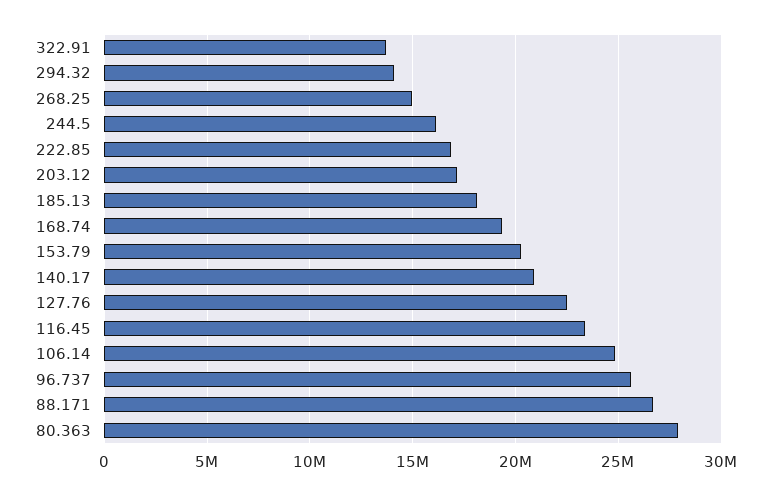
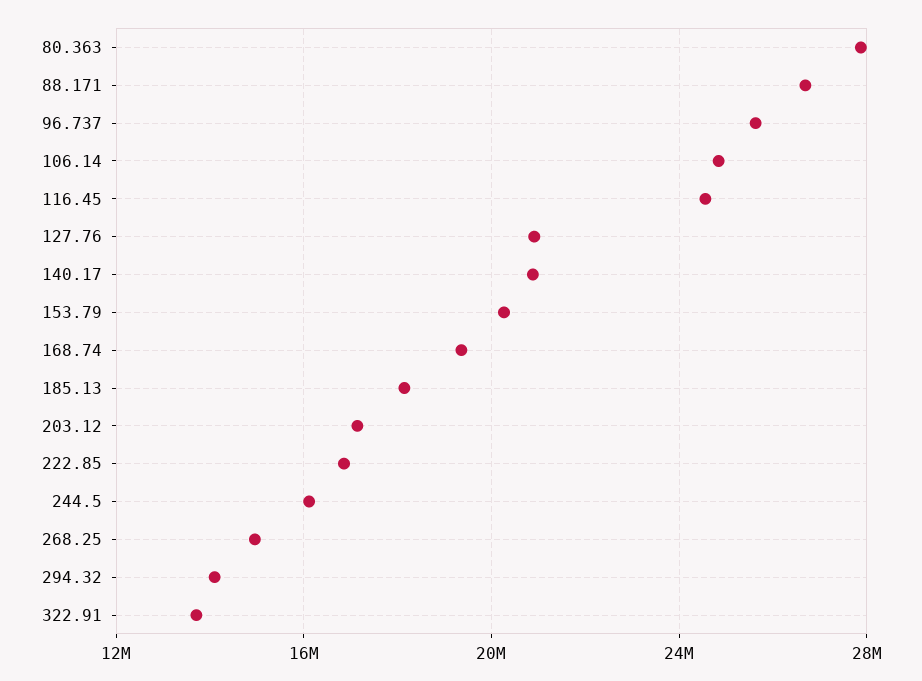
  {
    "322.91": 13500000,
    "294.32": 14000000,
    "268.25": 15000000,
    "244.5": 16000000,
    "222.85": 17000000,
    "203.12": 17000000,
    "185.13": 18000000,
    "168.74": 19500000,
    "153.79": 20500000,
    "140.17": 21000000,
-   "127.76": 22500000,
+   "127.76": 21000000,
-   "116.45": 23500000,
+   "116.45": 24500000,
    "106.14": 25000000,
    "96.737": 25500000,
    "88.171": 26500000,
    "80.363": 28000000
  }

